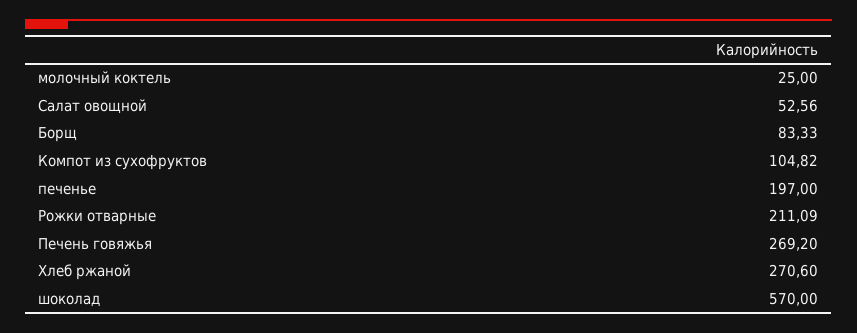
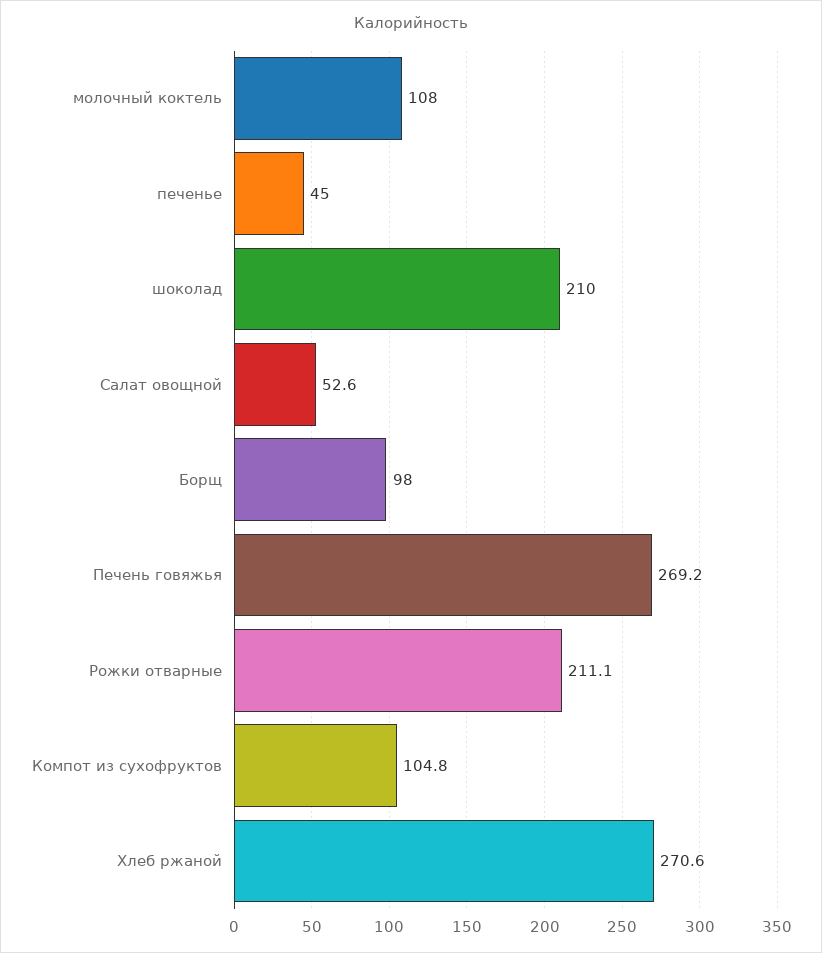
  {
-   "молочный коктель": 25,
+   "молочный коктель": 108,
    "Салат овощной": 52.56,
-   "Борщ": 83.33,
+   "Борщ": 98,
    "Компот из сухофруктов": 104.82,
-   "печенье": 197,
+   "печенье": 45,
    "Рожки отварные": 211.09,
    "Печень говяжья": 269.2,
    "Хлеб ржаной": 270.6,
-   "шоколад": 570
+   "шоколад": 210
  }

